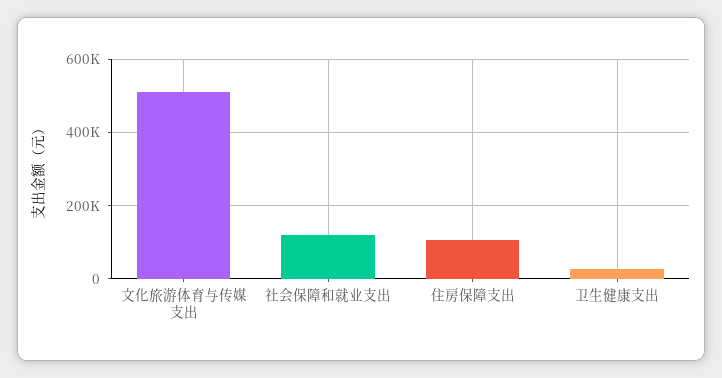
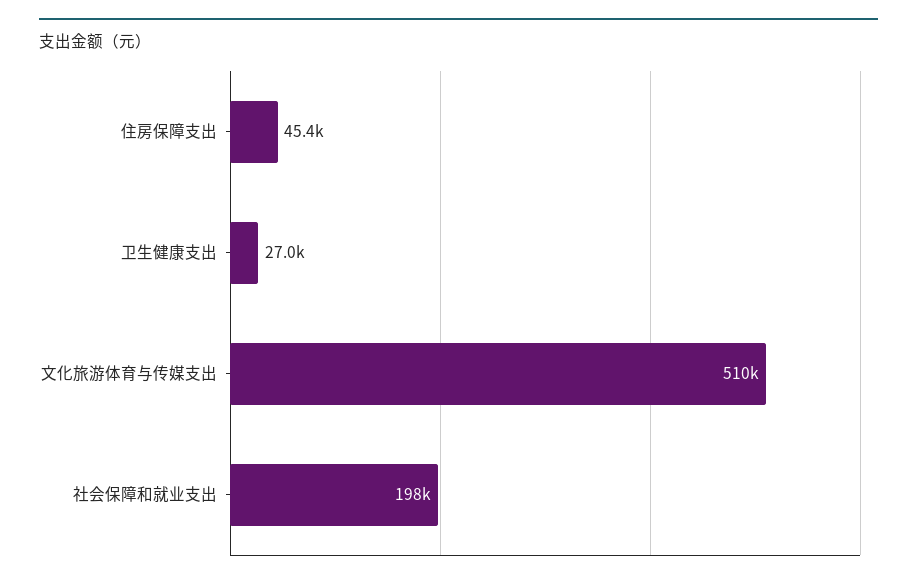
  {
    "文化旅游体育与传媒支出": 510000,
-   "社会保障和就业支出": 120000,
+   "社会保障和就业支出": 198000,
-   "住房保障支出": 100000,
+   "住房保障支出": 45400,
    "卫生健康支出": 27000
  }

